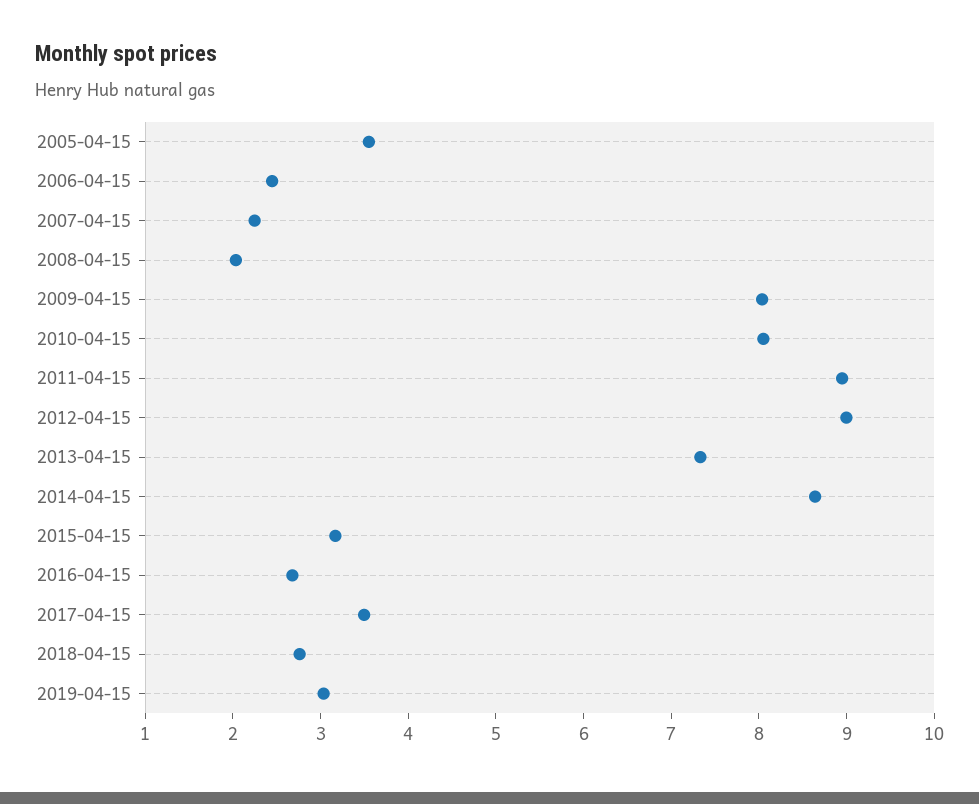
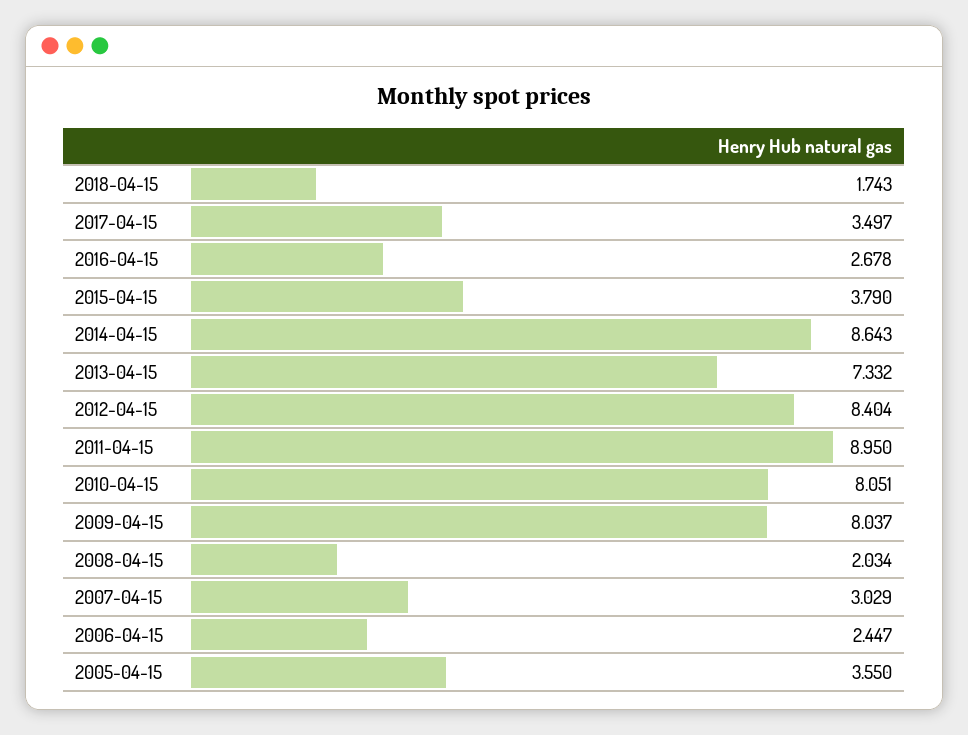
  {
    "2005-04-15": 3.55,
    "2006-04-15": 2.447,
-   "2007-04-15": 2.2,
+   "2007-04-15": 3.029,
    "2008-04-15": 2.034,
    "2009-04-15": 8.037,
    "2010-04-15": 8.051,
    "2011-04-15": 8.95,
-   "2012-04-15": 9,
+   "2012-04-15": 8.404,
    "2013-04-15": 7.332,
    "2014-04-15": 8.643,
-   "2015-04-15": 3.2,
+   "2015-04-15": 3.79,
    "2016-04-15": 2.678,
    "2017-04-15": 3.497,
-   "2018-04-15": 2.8,
+   "2018-04-15": 1.743
-   "2019-04-15": 3
  }

